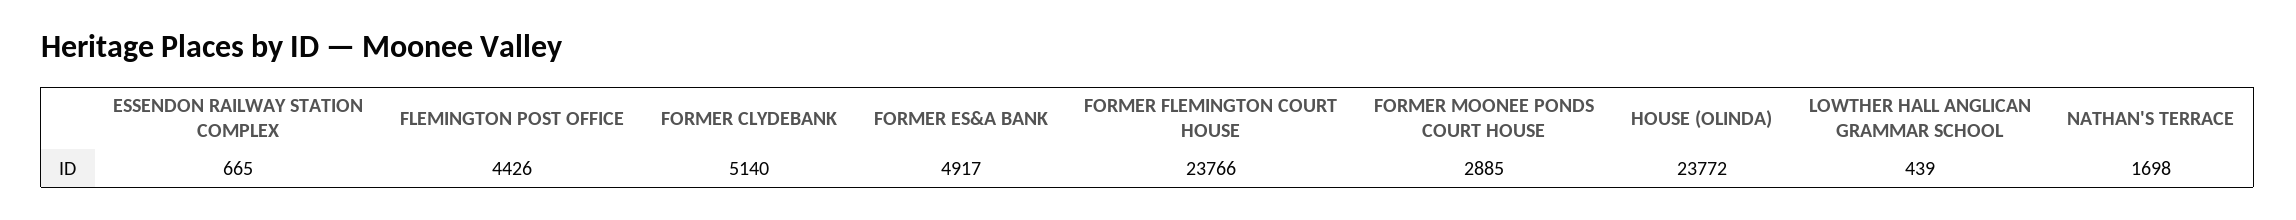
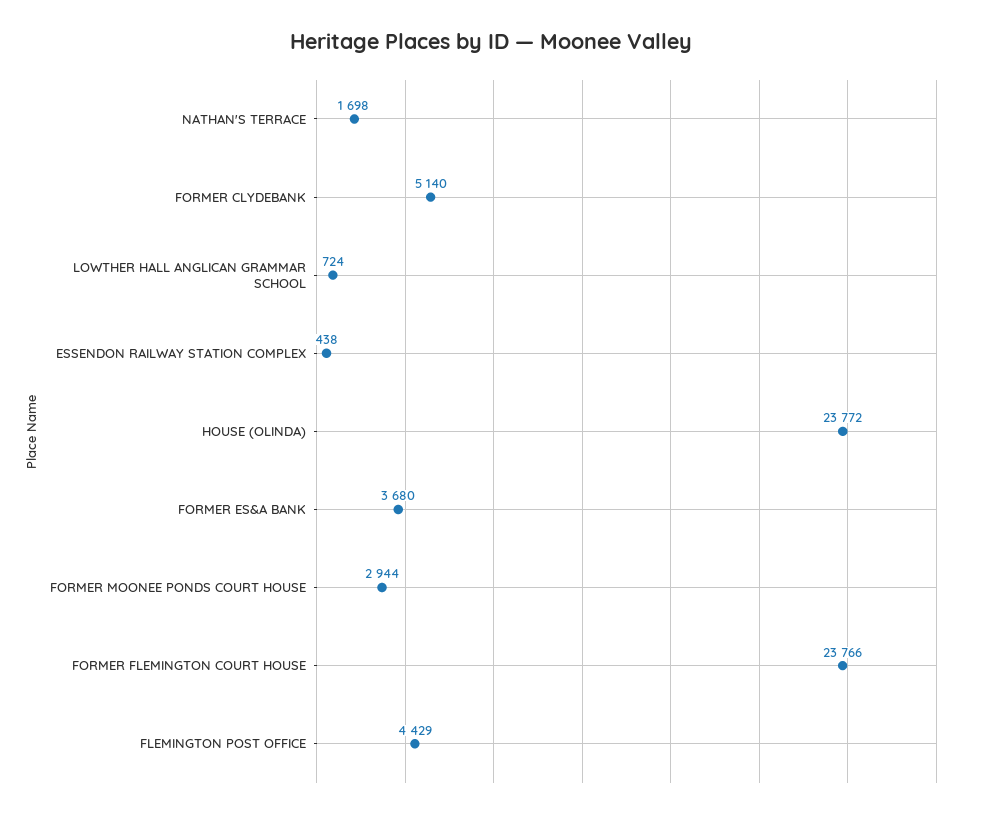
  {
-   "ESSENDON RAILWAY STATION COMPLEX": 665,
+   "ESSENDON RAILWAY STATION COMPLEX": 438,
-   "FLEMINGTON POST OFFICE": 4426,
+   "FLEMINGTON POST OFFICE": 4429,
    "FORMER CLYDEBANK": 5140,
-   "FORMER ES&A BANK": 4917,
+   "FORMER ES&A BANK": 3680,
    "FORMER FLEMINGTON COURT HOUSE": 23766,
-   "FORMER MOONEE PONDS COURT HOUSE": 2885,
+   "FORMER MOONEE PONDS COURT HOUSE": 2944,
    "HOUSE (OLINDA)": 23772,
-   "LOWTHER HALL ANGLICAN GRAMMAR SCHOOL": 439,
+   "LOWTHER HALL ANGLICAN GRAMMAR SCHOOL": 724,
    "NATHAN'S TERRACE": 1698
  }

